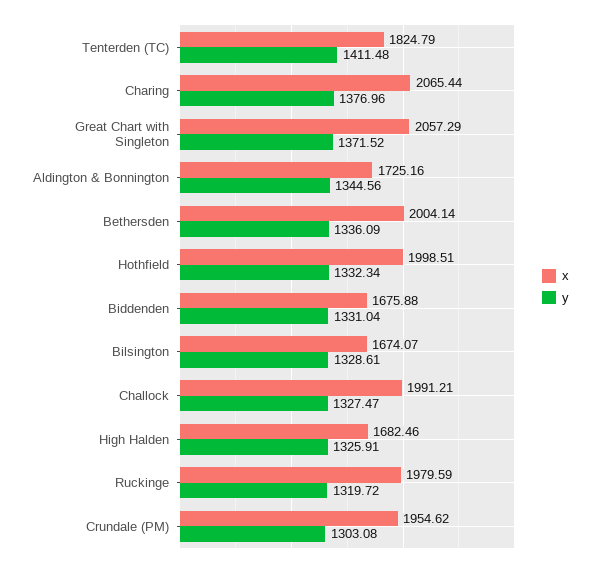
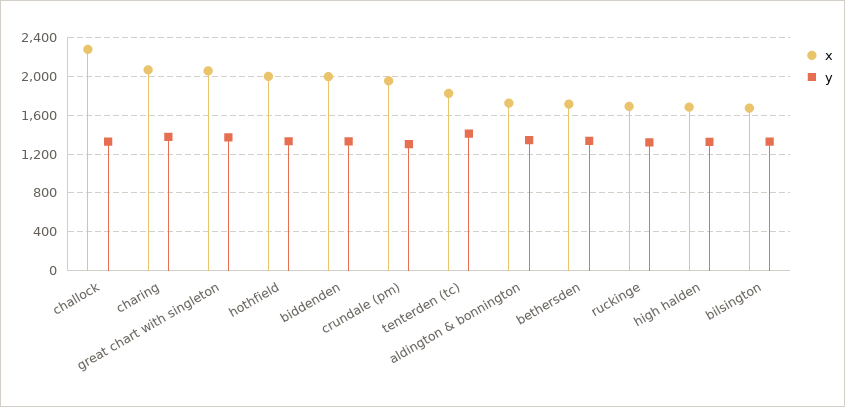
  {
    "x": {
      "Tenterden (TC)": 1824.79,
      "Charing": 2065.44,
      "Great Chart with Singleton": 2057.29,
      "Aldington & Bonnington": 1725.16,
-     "Bethersden": 2004.14,
+     "Bethersden": 1700,
      "Hothfield": 1998.51,
-     "Biddenden": 1675.88,
+     "Biddenden": 2000,
      "Bilsington": 1674.07,
-     "Challock": 1991.21,
+     "Challock": 2300,
      "High Halden": 1682.46,
-     "Ruckinge": 1979.59,
+     "Ruckinge": 1700,
      "Crundale (PM)": 1954.62
    },
    "y": {
      "Tenterden (TC)": 1411.48,
      "Charing": 1376.96,
      "Great Chart with Singleton": 1371.52,
      "Aldington & Bonnington": 1344.56,
      "Bethersden": 1336.09,
      "Hothfield": 1332.34,
      "Biddenden": 1331.04,
      "Bilsington": 1328.61,
      "Challock": 1327.47,
      "High Halden": 1325.91,
      "Ruckinge": 1319.72,
      "Crundale (PM)": 1303.08
    }
  }

